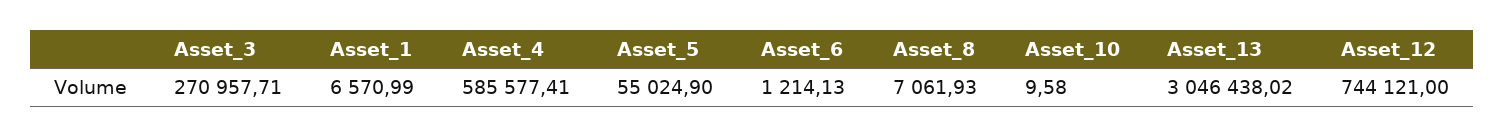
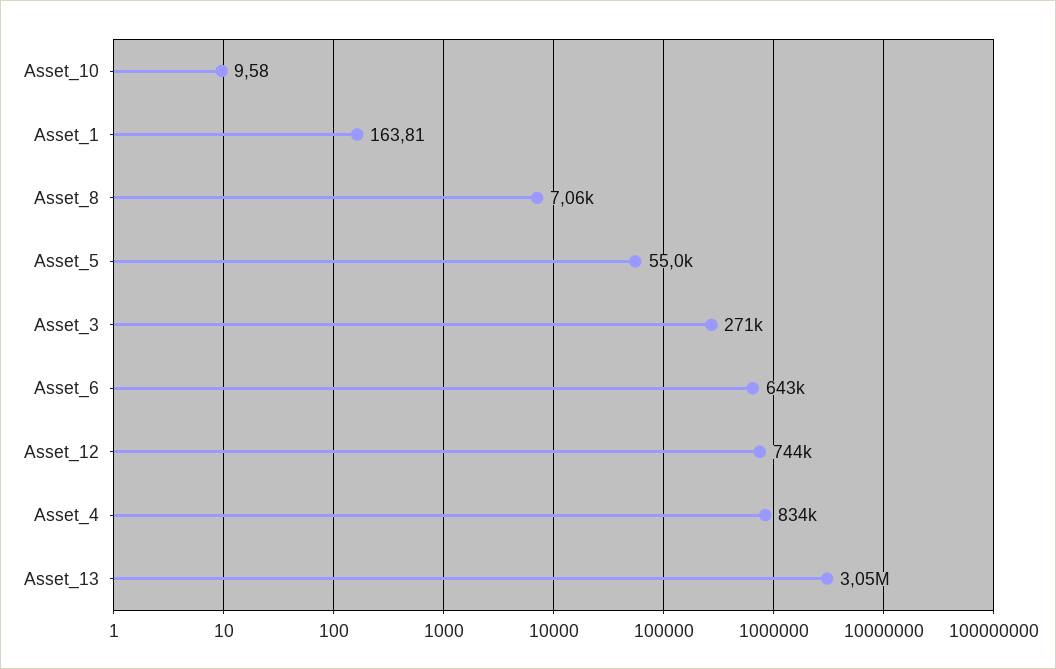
  {
    "Asset_3": 270957.71,
-   "Asset_1": 6570.99,
+   "Asset_1": 163.81,
-   "Asset_4": 585577.41,
+   "Asset_4": 834000,
    "Asset_5": 55024.9,
-   "Asset_6": 1214.13,
+   "Asset_6": 643000,
    "Asset_8": 7061.93,
    "Asset_10": 9.58,
    "Asset_13": 3046438.02,
    "Asset_12": 744121
  }

